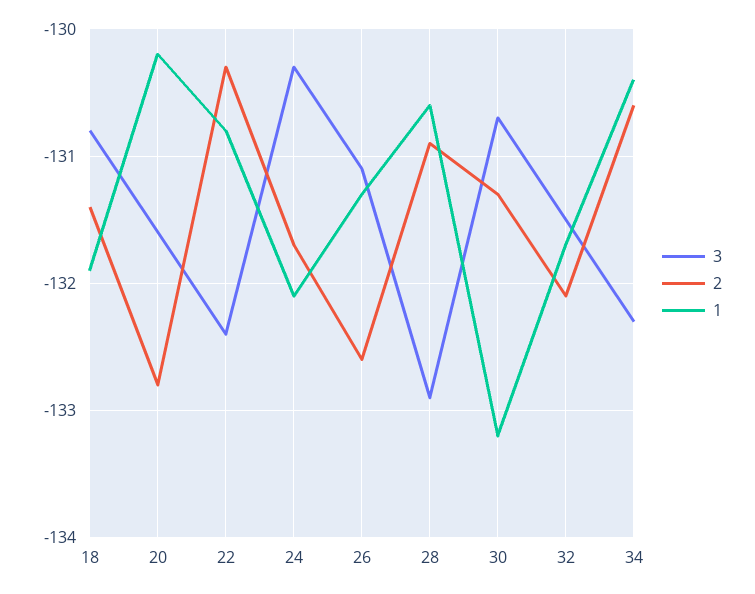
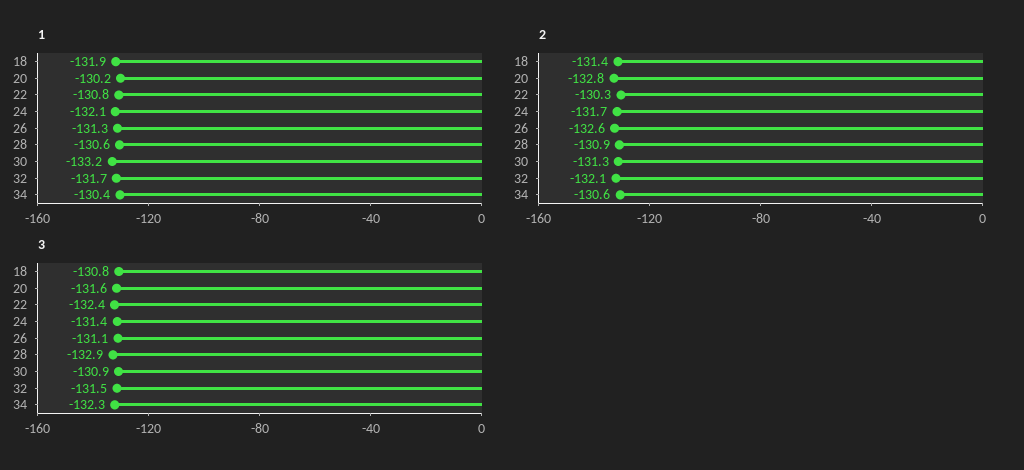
  {
    "3": {
      "18": -130.8,
      "20": -131.6,
      "22": -132.4,
-     "24": -130.3,
+     "24": -131.4,
      "26": -131.1,
      "28": -132.9,
-     "30": -130.7,
+     "30": -130.9,
      "32": -131.5,
      "34": -132.3
    },
    "2": {
      "18": -131.4,
      "20": -132.8,
      "22": -130.3,
      "24": -131.7,
      "26": -132.6,
      "28": -130.9,
      "30": -131.3,
      "32": -132.1,
      "34": -130.6
    },
    "1": {
      "18": -131.9,
      "20": -130.2,
      "22": -130.8,
      "24": -132.1,
      "26": -131.3,
      "28": -130.6,
      "30": -133.2,
      "32": -131.7,
      "34": -130.4
    }
  }

